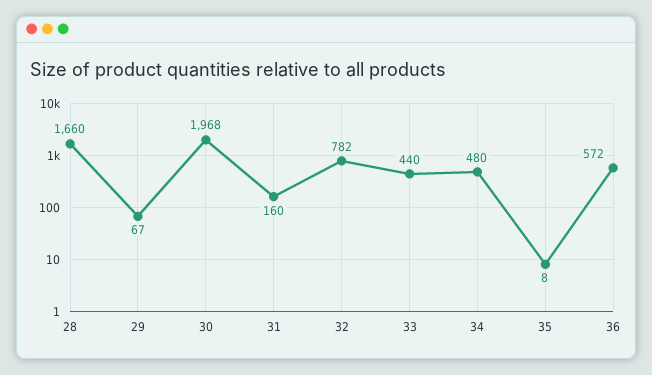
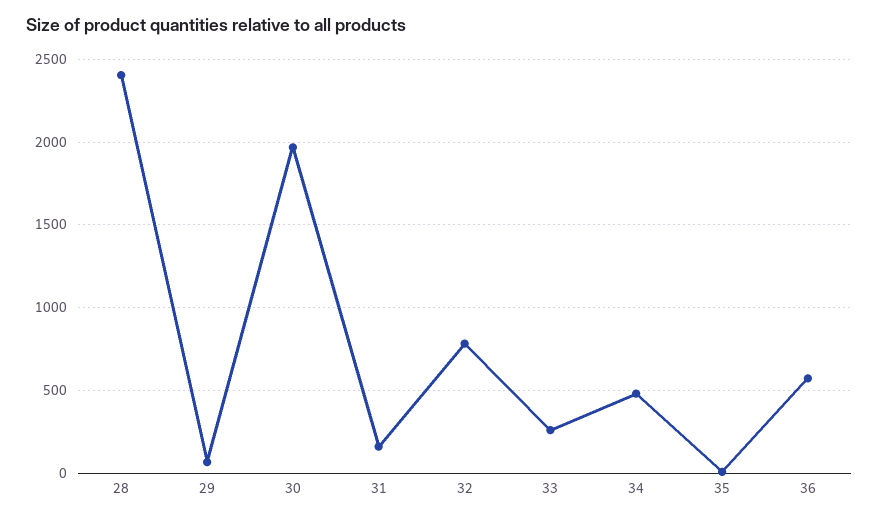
  {
-   "28": 1660,
+   "28": 2400,
    "29": 67,
    "30": 1968,
    "31": 160,
    "32": 782,
-   "33": 440,
+   "33": 250,
    "34": 480,
    "35": 8,
    "36": 572
  }

